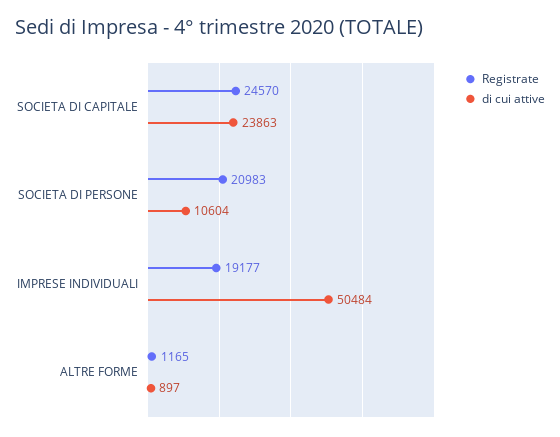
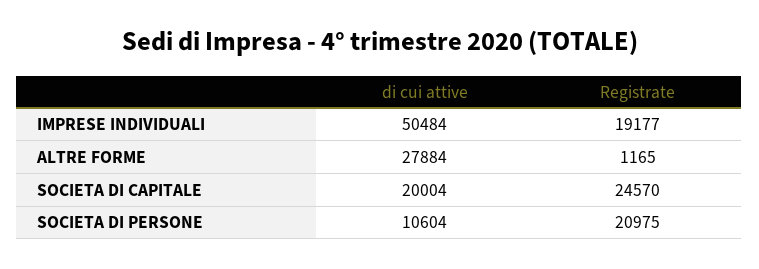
  {
    "Registrate": {
      "SOCIETA DI CAPITALE": 24570,
-     "SOCIETA DI PERSONE": 20983,
+     "SOCIETA DI PERSONE": 20975,
      "IMPRESE INDIVIDUALI": 19177,
      "ALTRE FORME": 1165
    },
    "di cui attive": {
-     "SOCIETA DI CAPITALE": 23863,
+     "SOCIETA DI CAPITALE": 20004,
      "SOCIETA DI PERSONE": 10604,
      "IMPRESE INDIVIDUALI": 50484,
-     "ALTRE FORME": 897
+     "ALTRE FORME": 27884
    }
  }

